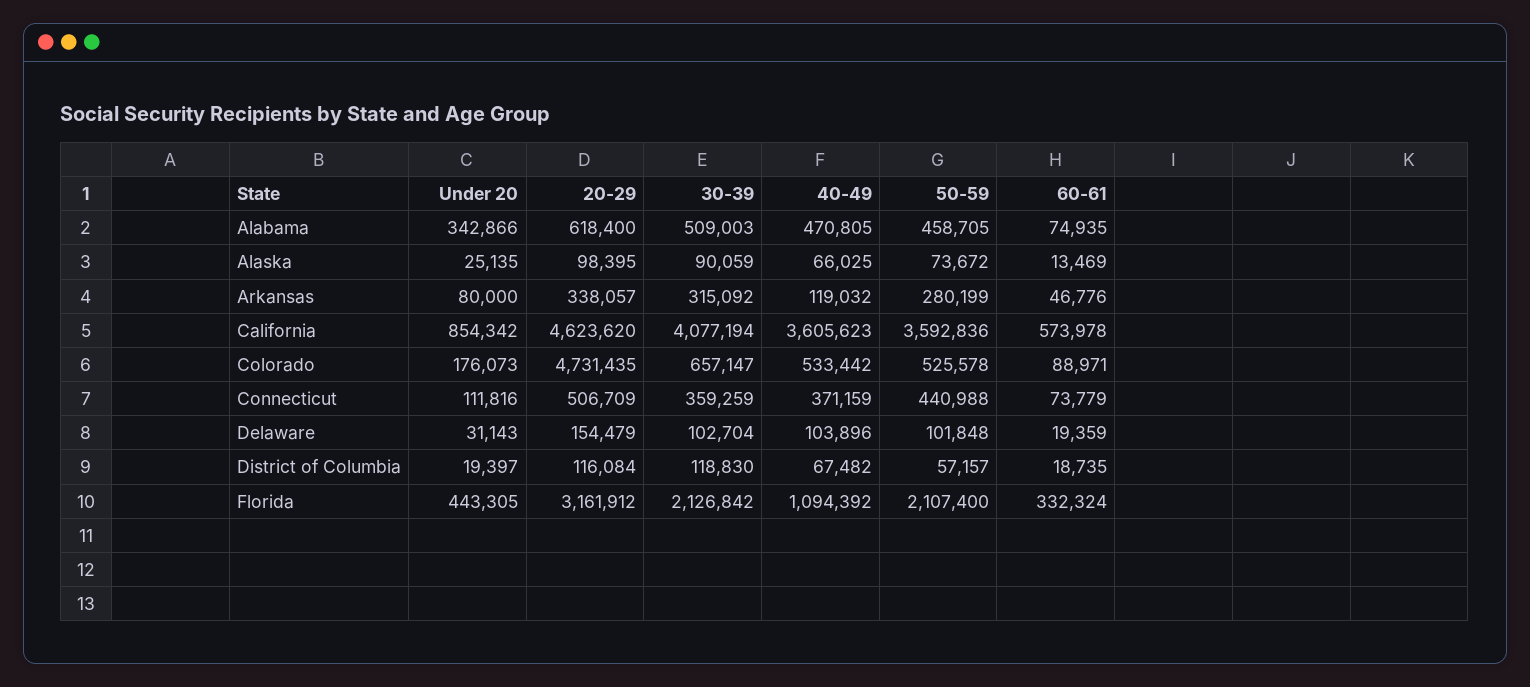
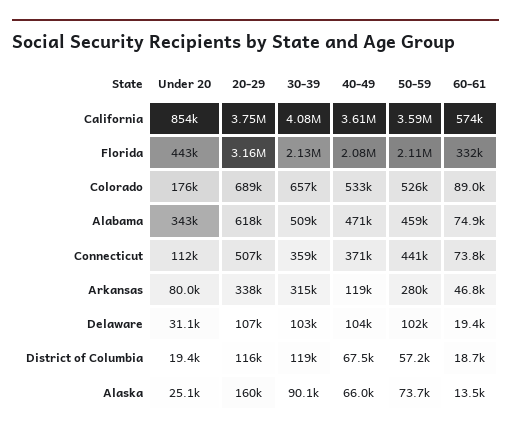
  {
    "Under 20": {
      "Alabama": 342866,
      "Alaska": 25135,
      "Arkansas": 80000,
      "California": 854342,
      "Colorado": 176073,
      "Connecticut": 111816,
      "Delaware": 31143,
      "District of Columbia": 19397,
      "Florida": 443305
    },
    "20-29": {
      "Alabama": 618400,
-     "Alaska": 98395,
+     "Alaska": 160000,
      "Arkansas": 338057,
-     "California": 4623620,
+     "California": 3750000,
-     "Colorado": 4731435,
+     "Colorado": 689000,
      "Connecticut": 506709,
-     "Delaware": 154479,
+     "Delaware": 107000,
      "District of Columbia": 116084,
      "Florida": 3161912
    },
    "30-39": {
      "Alabama": 509003,
      "Alaska": 90059,
      "Arkansas": 315092,
      "California": 4077194,
      "Colorado": 657147,
      "Connecticut": 359259,
      "Delaware": 102704,
      "District of Columbia": 118830,
      "Florida": 2126842
    },
    "40-49": {
      "Alabama": 470805,
      "Alaska": 66025,
      "Arkansas": 119032,
      "California": 3605623,
      "Colorado": 533442,
      "Connecticut": 371159,
      "Delaware": 103896,
      "District of Columbia": 67482,
-     "Florida": 1094392
+     "Florida": 2080000
    },
    "50-59": {
      "Alabama": 458705,
      "Alaska": 73672,
      "Arkansas": 280199,
      "California": 3592836,
      "Colorado": 525578,
      "Connecticut": 440988,
      "Delaware": 101848,
      "District of Columbia": 57157,
      "Florida": 2107400
    },
    "60-61": {
      "Alabama": 74935,
      "Alaska": 13469,
      "Arkansas": 46776,
      "California": 573978,
      "Colorado": 88971,
      "Connecticut": 73779,
      "Delaware": 19359,
      "District of Columbia": 18735,
      "Florida": 332324
    }
  }

